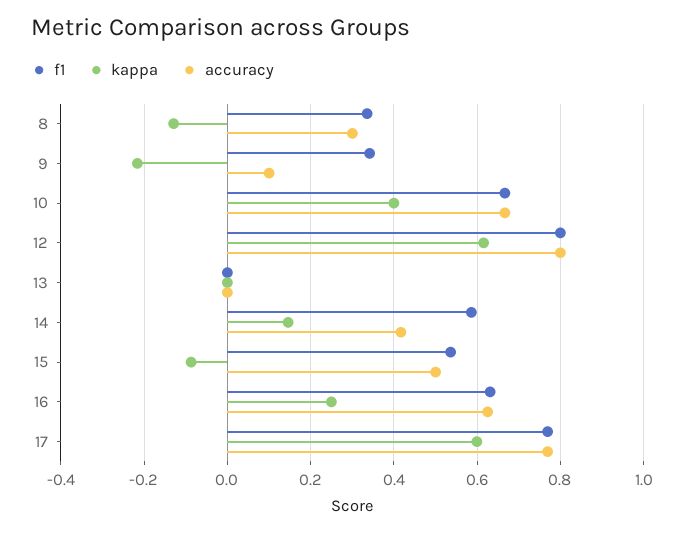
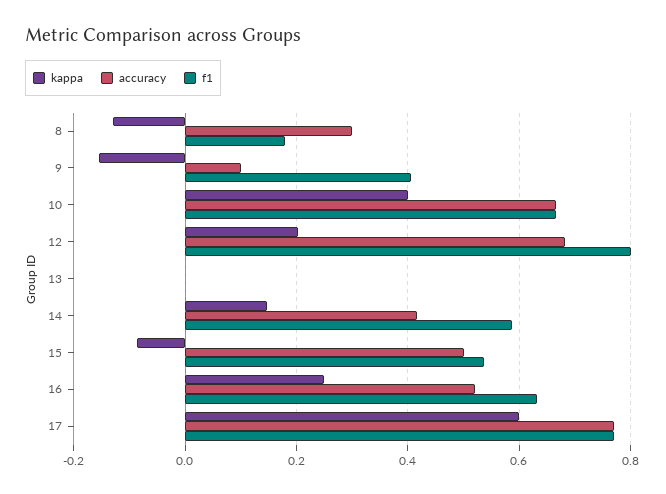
  {
    "f1": {
-     "8": 0.34,
+     "8": 0.18,
-     "9": 0.34,
+     "9": 0.4,
      "10": 0.66,
      "12": 0.8,
      "13": 0,
      "14": 0.58,
      "15": 0.54,
      "16": 0.64,
      "17": 0.76
    },
    "kappa": {
      "8": -0.12,
-     "9": -0.22,
+     "9": -0.16,
      "10": 0.4,
-     "12": 0.62,
+     "12": 0.2,
      "13": 0,
      "14": 0.14,
      "15": -0.08,
      "16": 0.26,
      "17": 0.6
    },
    "accuracy": {
      "8": 0.3,
      "9": 0.1,
      "10": 0.66,
-     "12": 0.8,
+     "12": 0.68,
      "13": 0,
      "14": 0.42,
      "15": 0.5,
-     "16": 0.62,
+     "16": 0.52,
      "17": 0.76
    }
  }

